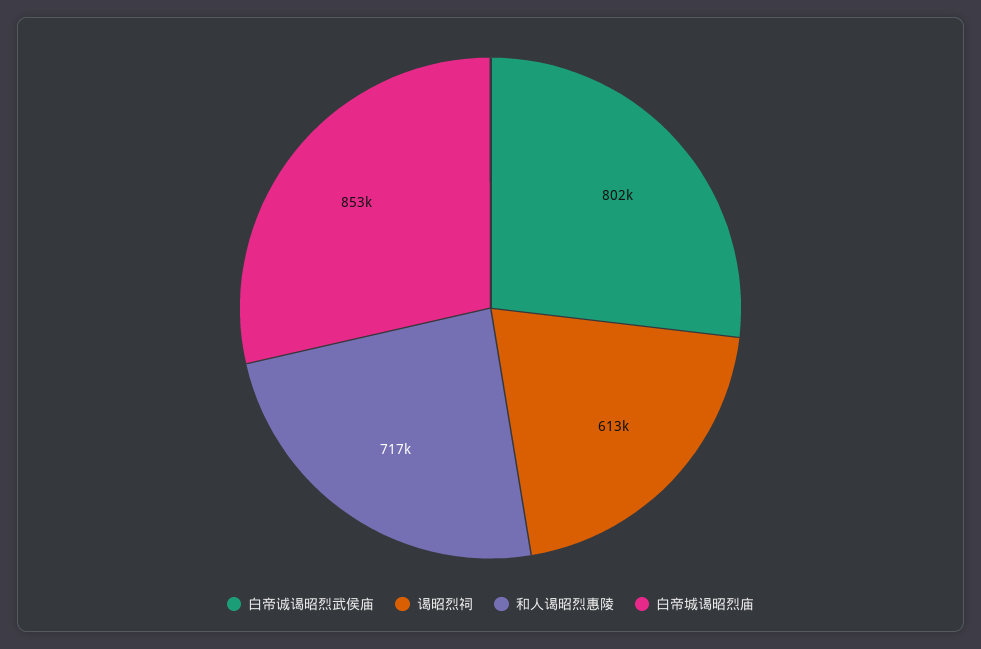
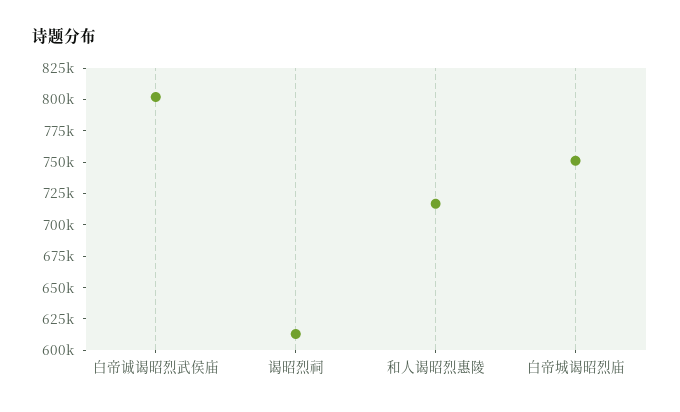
  {
    "白帝诚谒昭烈武侯庙": 802000,
    "谒昭烈祠": 613000,
    "和人谒昭烈惠陵": 717000,
-   "白帝城谒昭烈庙": 853000
+   "白帝城谒昭烈庙": 750000
  }

